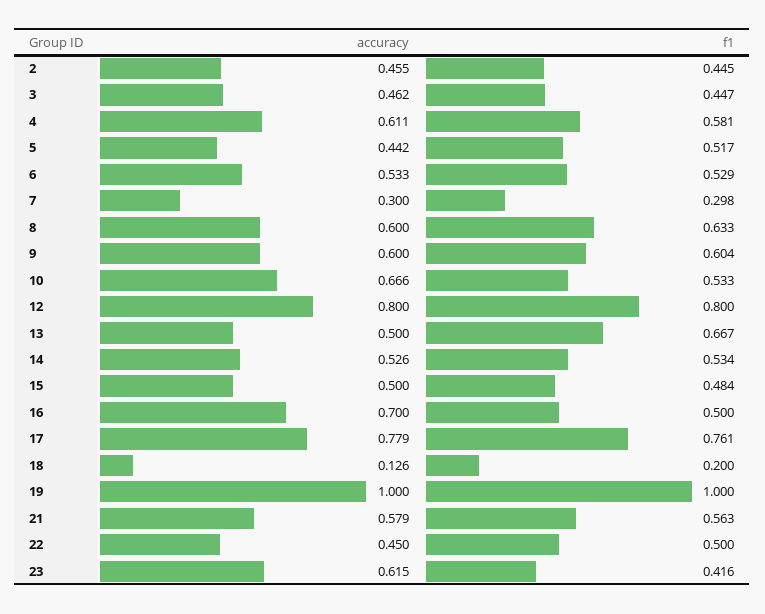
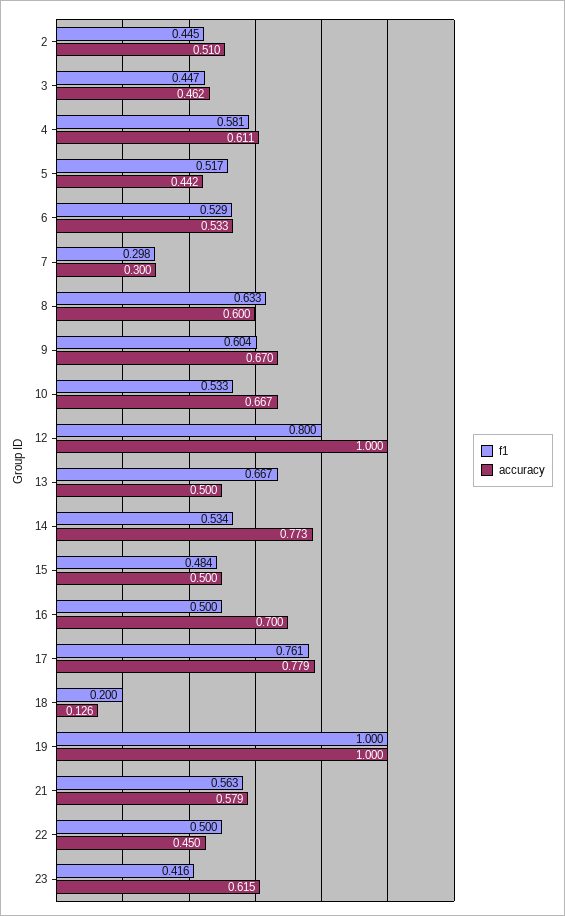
  {
    "accuracy": {
-     "2": 0.455,
+     "2": 0.51,
      "3": 0.462,
      "4": 0.611,
      "5": 0.442,
      "6": 0.533,
      "7": 0.3,
      "8": 0.6,
-     "9": 0.6,
+     "9": 0.67,
-     "10": 0.666,
+     "10": 0.667,
-     "12": 0.8,
+     "12": 1,
      "13": 0.5,
-     "14": 0.526,
+     "14": 0.773,
      "15": 0.5,
      "16": 0.7,
      "17": 0.779,
      "18": 0.126,
      "19": 1,
      "21": 0.579,
      "22": 0.45,
      "23": 0.615
    },
    "f1": {
      "2": 0.445,
      "3": 0.447,
      "4": 0.581,
      "5": 0.517,
      "6": 0.529,
      "7": 0.298,
      "8": 0.633,
      "9": 0.604,
      "10": 0.533,
      "12": 0.8,
      "13": 0.667,
      "14": 0.534,
      "15": 0.484,
      "16": 0.5,
      "17": 0.761,
      "18": 0.2,
      "19": 1,
      "21": 0.563,
      "22": 0.5,
      "23": 0.416
    }
  }

